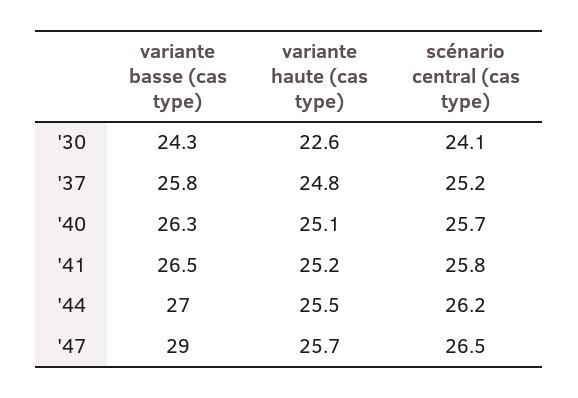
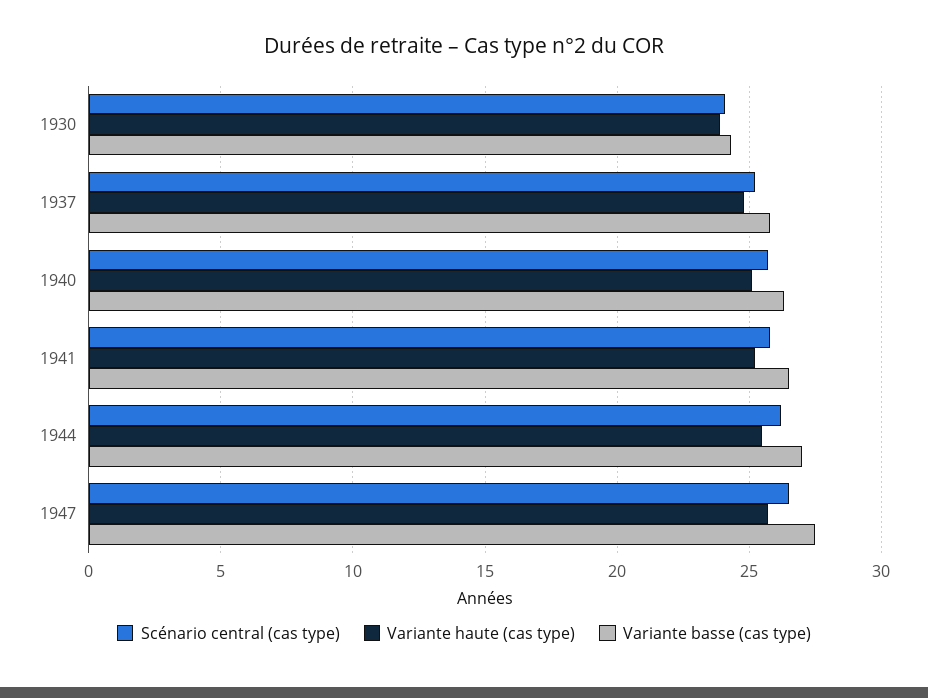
  {
    "variante basse (cas type)": {
      "'30": 24.3,
      "'37": 25.8,
      "'40": 26.3,
      "'41": 26.5,
      "'44": 27,
-     "'47": 29
+     "'47": 27.5
    },
    "variante haute (cas type)": {
-     "'30": 22.6,
+     "'30": 24,
      "'37": 24.8,
      "'40": 25.1,
      "'41": 25.2,
      "'44": 25.5,
      "'47": 25.7
    },
    "scénario central (cas type)": {
      "'30": 24.1,
      "'37": 25.2,
      "'40": 25.7,
      "'41": 25.8,
      "'44": 26.2,
      "'47": 26.5
    }
  }

